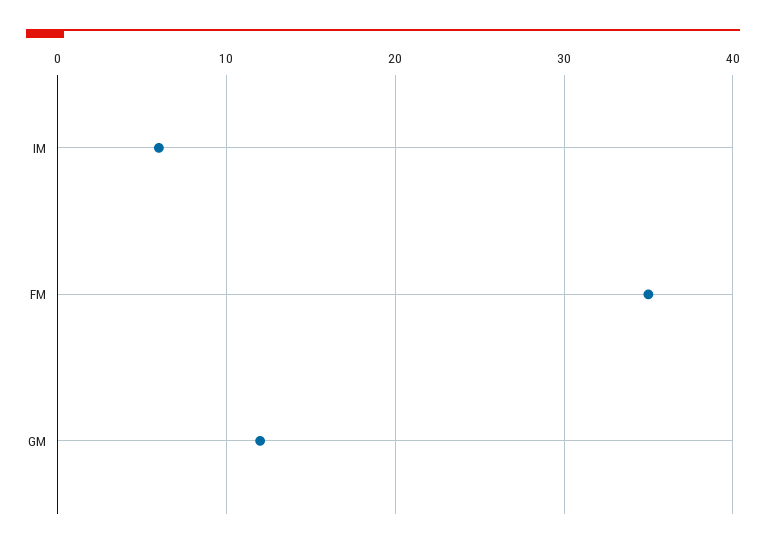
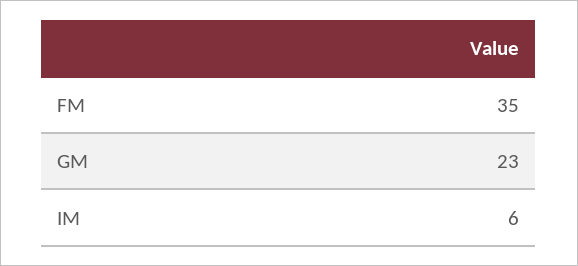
  {
    "IM": 6,
    "FM": 35,
-   "GM": 12
+   "GM": 23
  }

